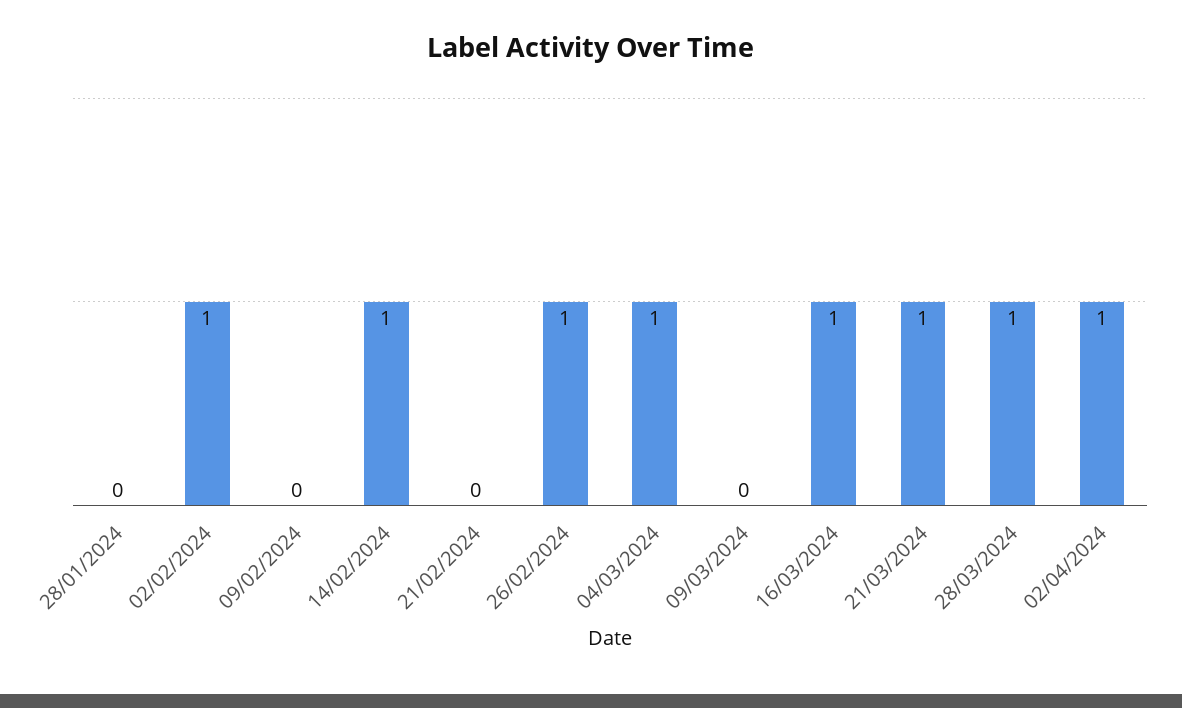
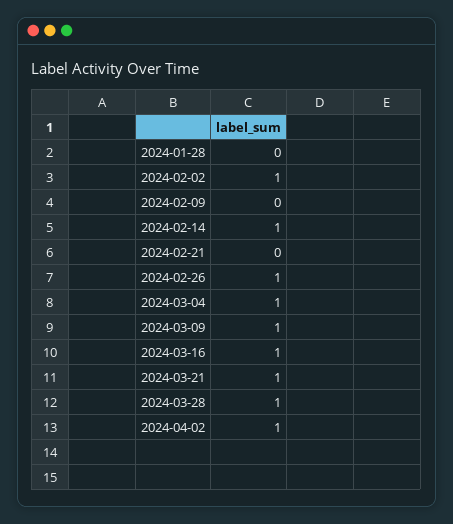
  {
    "28/01/2024": 0,
    "02/02/2024": 1,
    "09/02/2024": 0,
    "14/02/2024": 1,
    "21/02/2024": 0,
    "26/02/2024": 1,
    "04/03/2024": 1,
-   "09/03/2024": 0,
+   "09/03/2024": 1,
    "16/03/2024": 1,
    "21/03/2024": 1,
    "28/03/2024": 1,
    "02/04/2024": 1
  }

